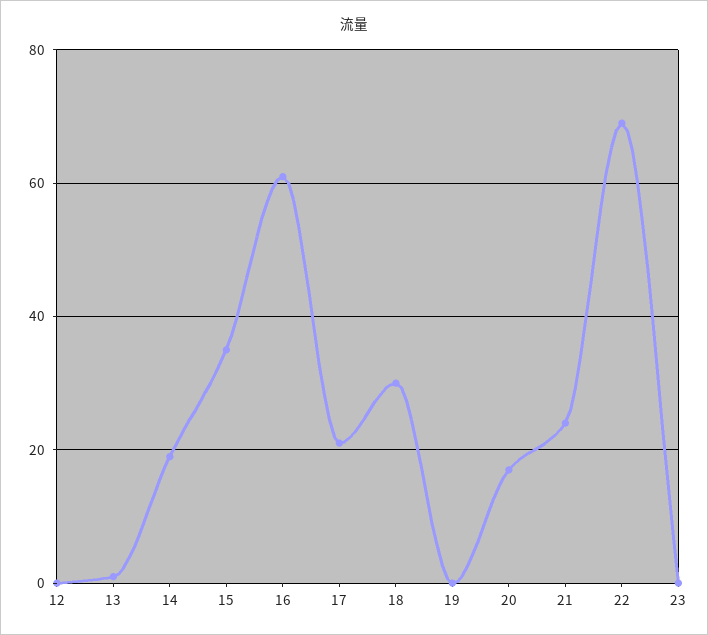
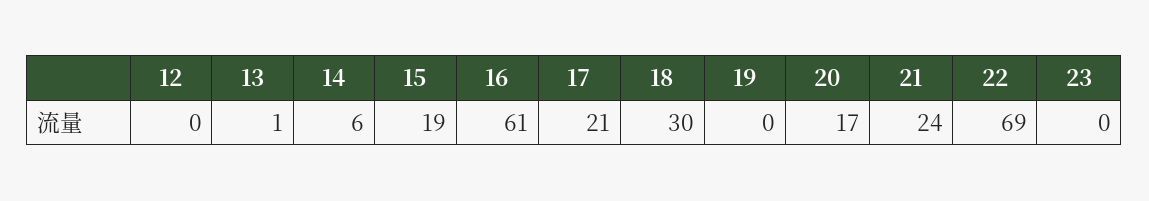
  {
    "12": 0,
    "13": 1,
-   "14": 20,
+   "14": 6,
-   "15": 35,
+   "15": 19,
    "16": 61,
    "17": 21,
    "18": 30,
    "19": 0,
    "20": 17,
    "21": 24,
    "22": 69,
    "23": 0
  }

